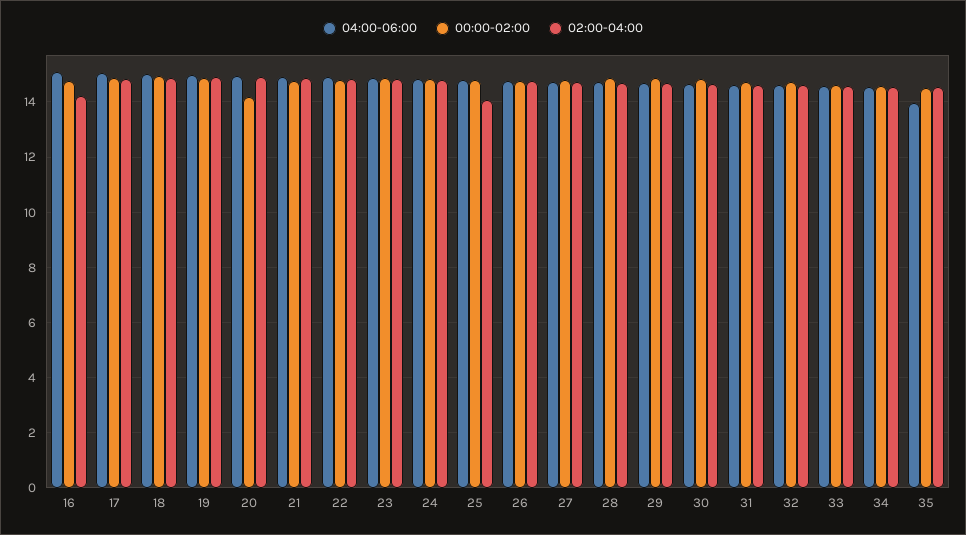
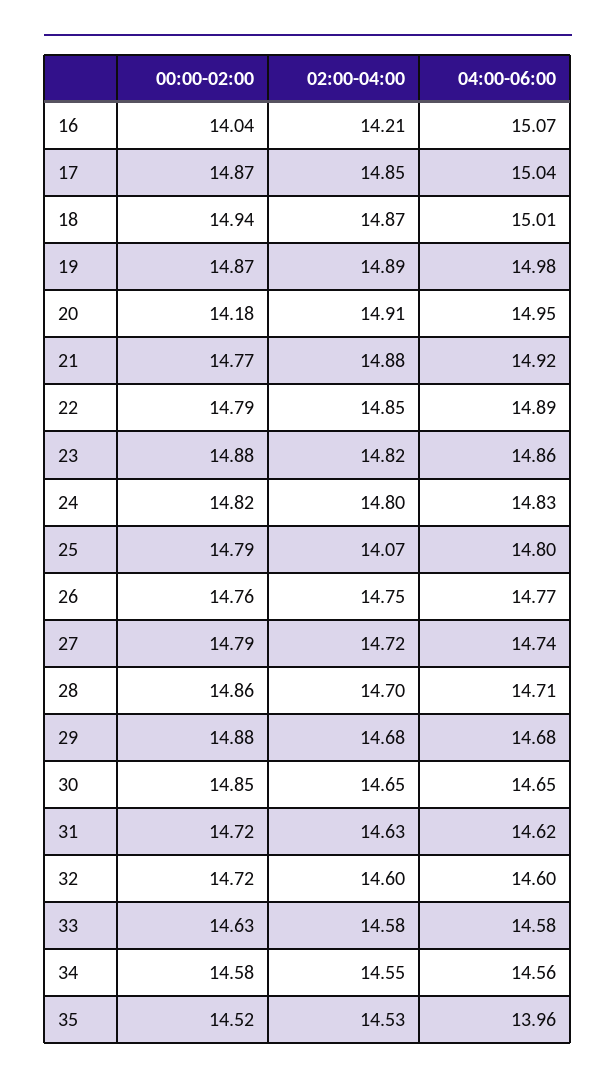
  {
    "04:00-06:00": {
      "16": 15.07,
      "17": 15.04,
      "18": 15.01,
      "19": 14.98,
      "20": 14.95,
      "21": 14.92,
      "22": 14.89,
      "23": 14.86,
      "24": 14.83,
      "25": 14.8,
      "26": 14.77,
      "27": 14.74,
      "28": 14.71,
      "29": 14.68,
      "30": 14.65,
      "31": 14.62,
      "32": 14.6,
      "33": 14.58,
      "34": 14.56,
      "35": 13.96
    },
    "00:00-02:00": {
-     "16": 14.75,
+     "16": 14.04,
      "17": 14.87,
      "18": 14.94,
      "19": 14.87,
      "20": 14.18,
      "21": 14.77,
      "22": 14.79,
      "23": 14.88,
      "24": 14.82,
      "25": 14.79,
      "26": 14.76,
      "27": 14.79,
      "28": 14.86,
      "29": 14.88,
      "30": 14.85,
      "31": 14.72,
      "32": 14.72,
      "33": 14.63,
      "34": 14.58,
      "35": 14.52
    },
    "02:00-04:00": {
      "16": 14.21,
      "17": 14.85,
      "18": 14.87,
      "19": 14.89,
      "20": 14.91,
      "21": 14.88,
      "22": 14.85,
      "23": 14.82,
      "24": 14.8,
      "25": 14.07,
      "26": 14.75,
      "27": 14.72,
      "28": 14.7,
      "29": 14.68,
      "30": 14.65,
      "31": 14.63,
      "32": 14.6,
      "33": 14.58,
      "34": 14.55,
      "35": 14.53
    }
  }

